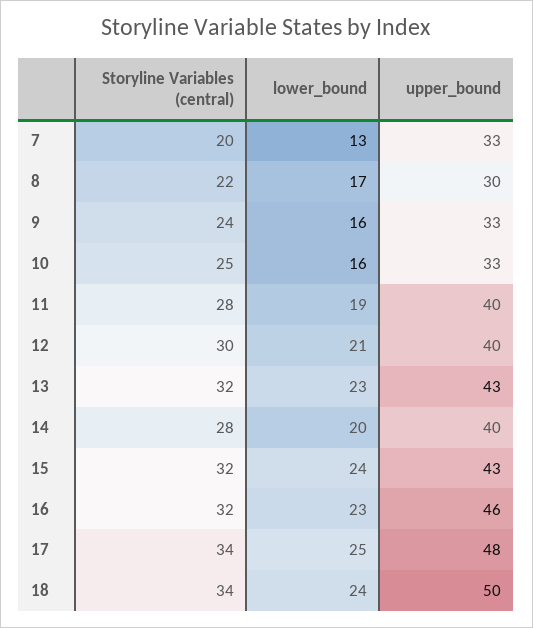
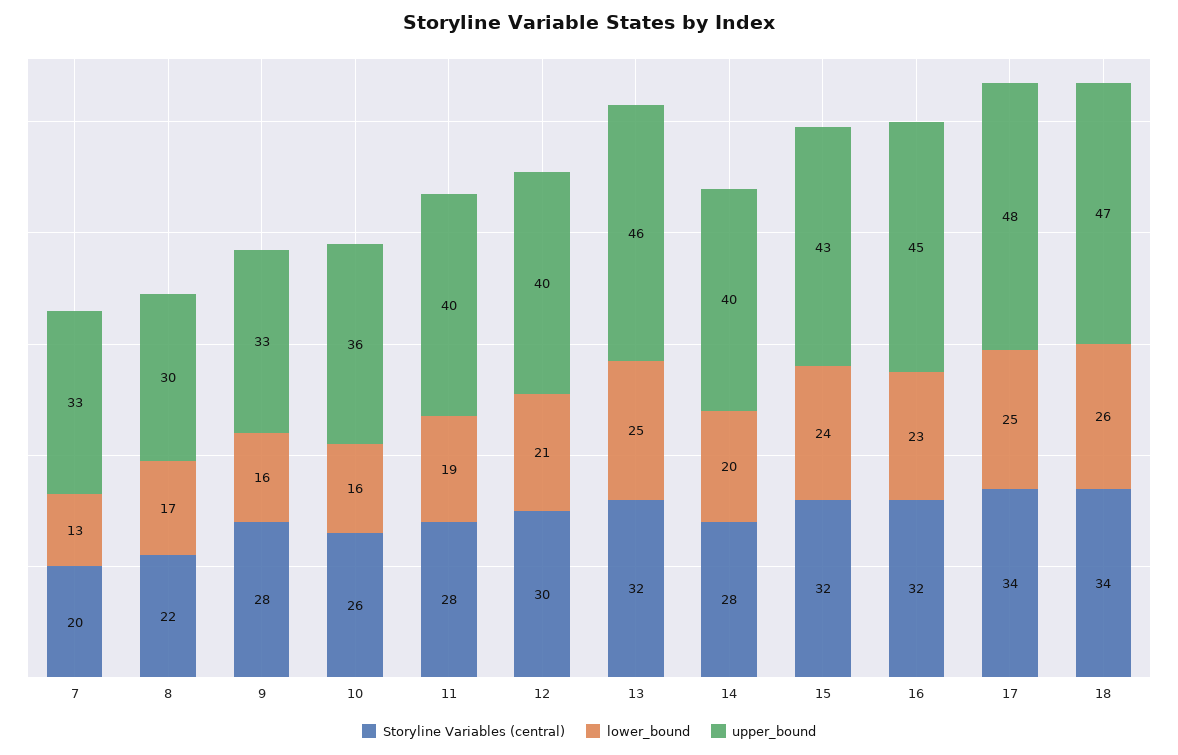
  {
    "Storyline Variables (central)": {
      "7": 20,
      "8": 22,
-     "9": 24,
+     "9": 28,
-     "10": 25,
+     "10": 26,
      "11": 28,
      "12": 30,
      "13": 32,
      "14": 28,
      "15": 32,
      "16": 32,
      "17": 34,
      "18": 34
    },
    "lower_bound": {
      "7": 13,
      "8": 17,
      "9": 16,
      "10": 16,
      "11": 19,
      "12": 21,
-     "13": 23,
+     "13": 25,
      "14": 20,
      "15": 24,
      "16": 23,
      "17": 25,
-     "18": 24
+     "18": 26
    },
    "upper_bound": {
      "7": 33,
      "8": 30,
      "9": 33,
-     "10": 33,
+     "10": 36,
      "11": 40,
      "12": 40,
-     "13": 43,
+     "13": 46,
      "14": 40,
      "15": 43,
-     "16": 46,
+     "16": 45,
      "17": 48,
-     "18": 50
+     "18": 47
    }
  }

